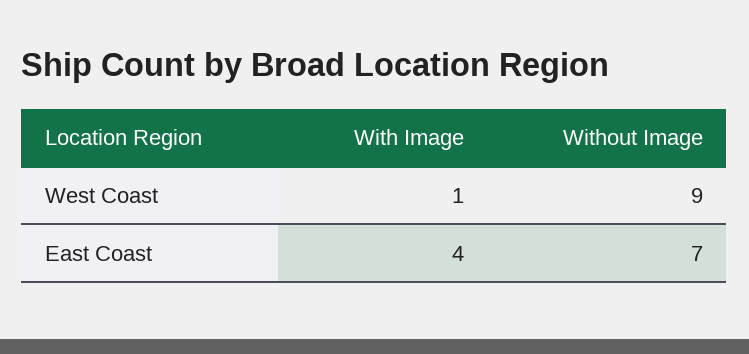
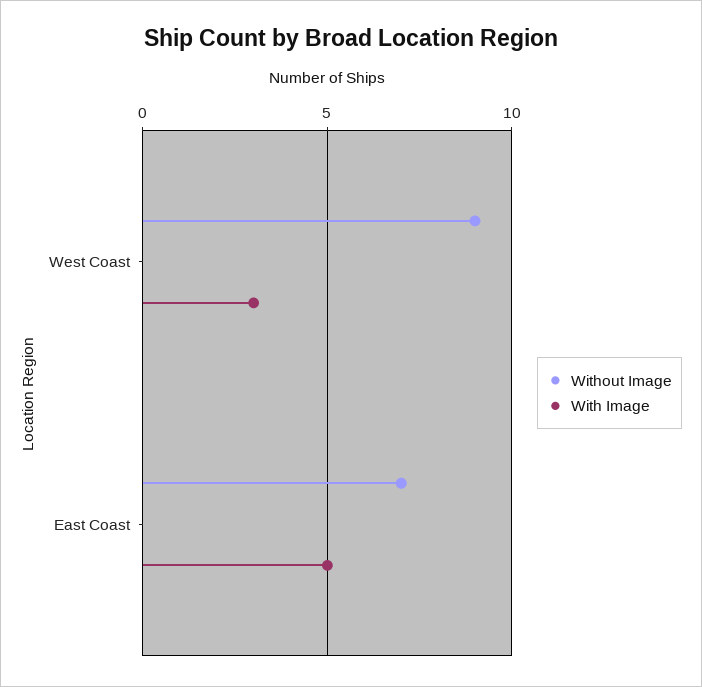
  {
    "With Image": {
-     "West Coast": 1,
+     "West Coast": 3,
-     "East Coast": 4
+     "East Coast": 5
    },
    "Without Image": {
      "West Coast": 9,
      "East Coast": 7
    }
  }

